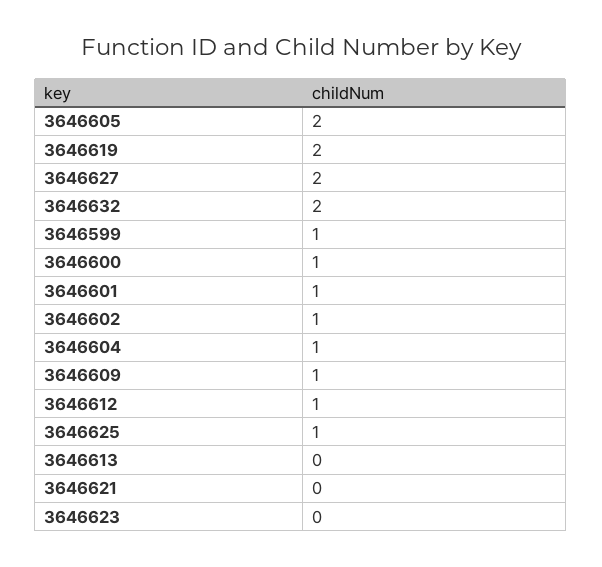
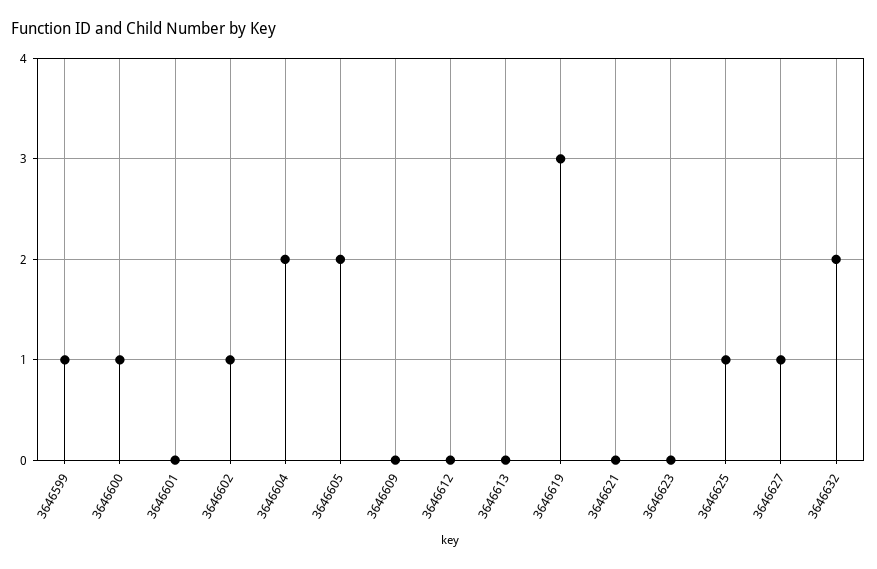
  {
    "3646605": 2,
-   "3646619": 2,
+   "3646619": 3,
-   "3646627": 2,
+   "3646627": 1,
    "3646632": 2,
    "3646599": 1,
    "3646600": 1,
-   "3646601": 1,
+   "3646601": 0,
    "3646602": 1,
-   "3646604": 1,
+   "3646604": 2,
-   "3646609": 1,
+   "3646609": 0,
-   "3646612": 1,
+   "3646612": 0,
    "3646625": 1,
    "3646613": 0,
    "3646621": 0,
    "3646623": 0
  }

